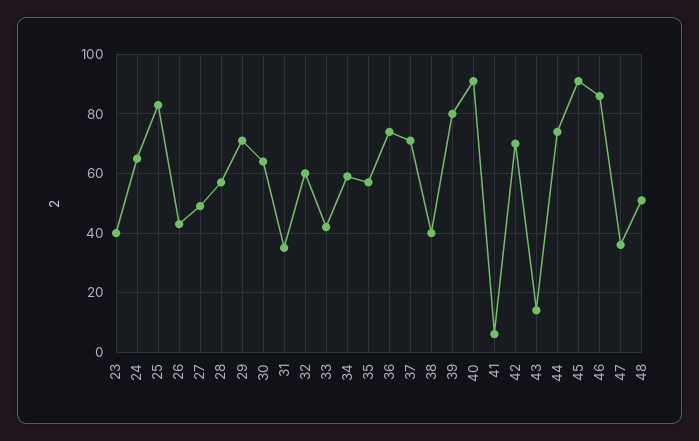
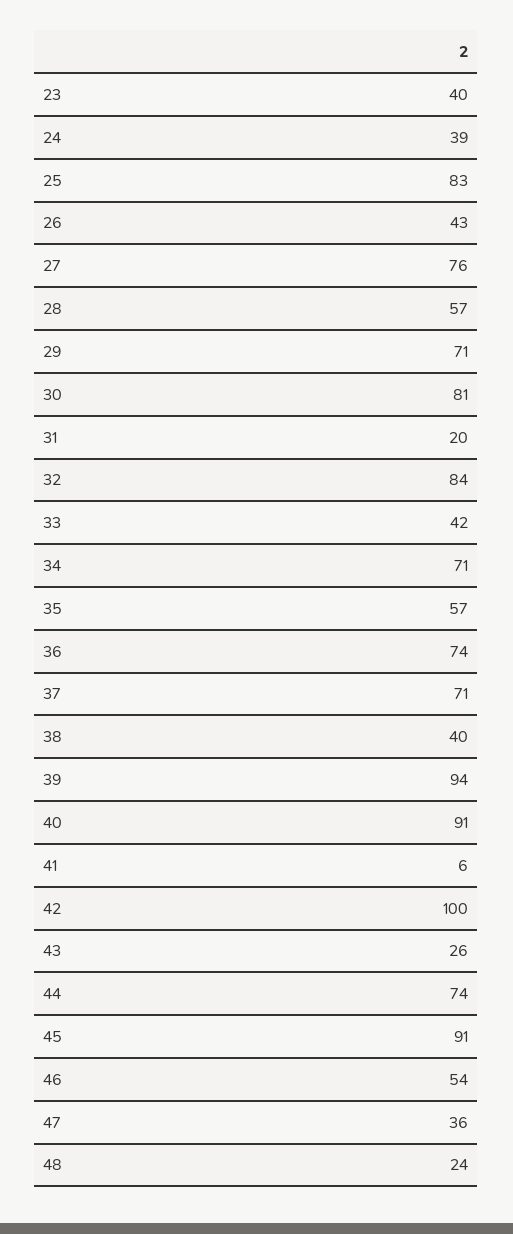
  {
    "23": 40,
-   "24": 65,
+   "24": 39,
    "25": 83,
    "26": 43,
-   "27": 50,
+   "27": 76,
    "28": 57,
    "29": 71,
-   "30": 65,
+   "30": 81,
-   "31": 35,
+   "31": 20,
-   "32": 60,
+   "32": 84,
    "33": 42,
-   "34": 60,
+   "34": 71,
    "35": 57,
    "36": 74,
    "37": 71,
    "38": 40,
-   "39": 80,
+   "39": 94,
    "40": 91,
    "41": 6,
-   "42": 70,
+   "42": 100,
-   "43": 15,
+   "43": 26,
    "44": 74,
    "45": 91,
-   "46": 85,
+   "46": 54,
    "47": 36,
-   "48": 50
+   "48": 24
  }

